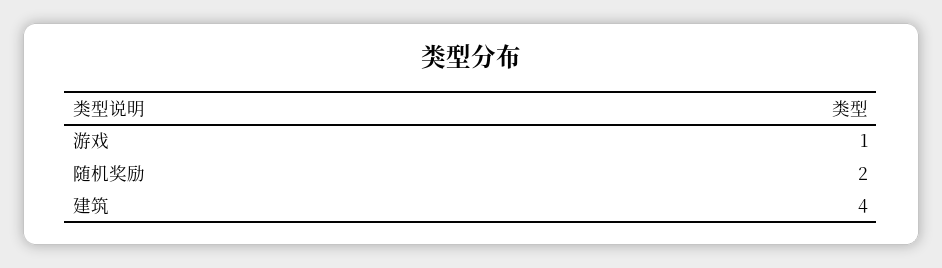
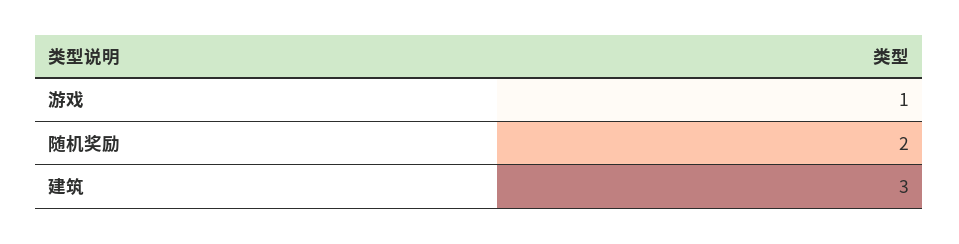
  {
    "游戏": 1,
    "随机奖励": 2,
-   "建筑": 4
+   "建筑": 3
  }

